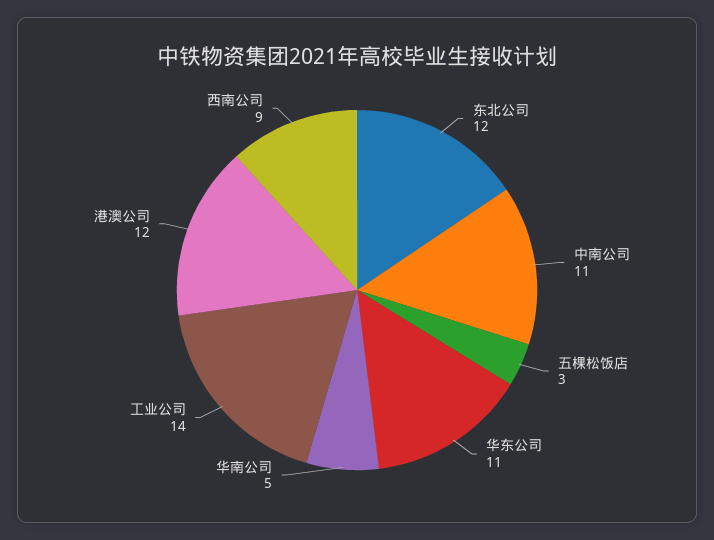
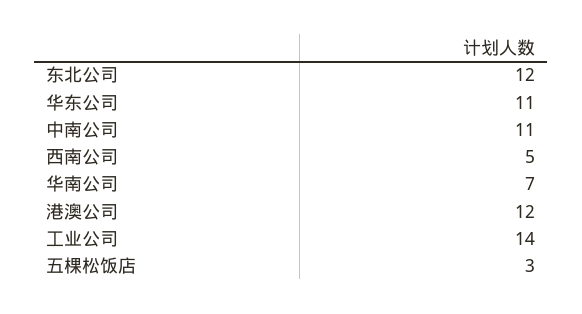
  {
    "东北公司": 12,
    "中南公司": 11,
    "五棵松饭店": 3,
    "华东公司": 11,
-   "华南公司": 5,
+   "华南公司": 7,
    "工业公司": 14,
    "港澳公司": 12,
-   "西南公司": 9
+   "西南公司": 5
  }

